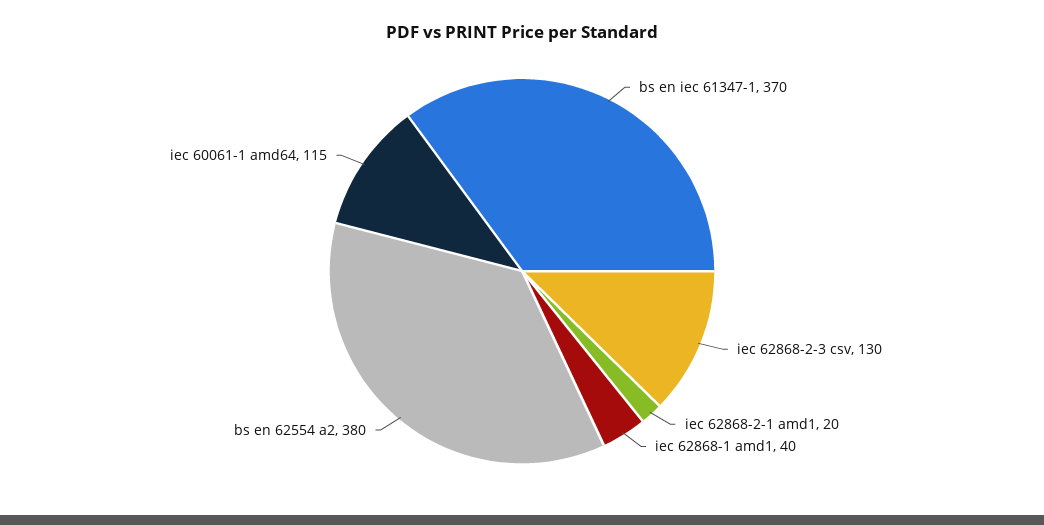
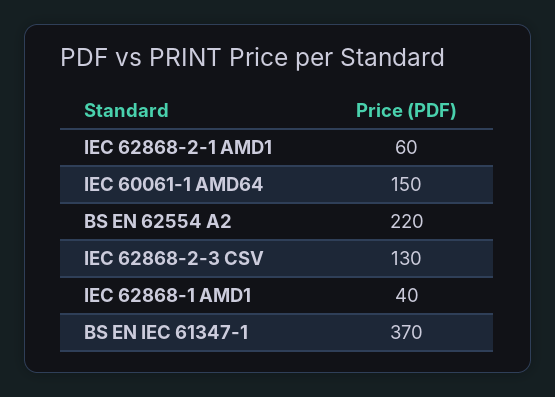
  {
    "bs en iec 61347-1": 370,
    "iec 62868-2-3 csv": 130,
-   "iec 62868-2-1 amd1": 20,
+   "iec 62868-2-1 amd1": 60,
    "iec 62868-1 amd1": 40,
-   "bs en 62554 a2": 380,
+   "bs en 62554 a2": 220,
-   "iec 60061-1 amd64": 115
+   "iec 60061-1 amd64": 150
  }

